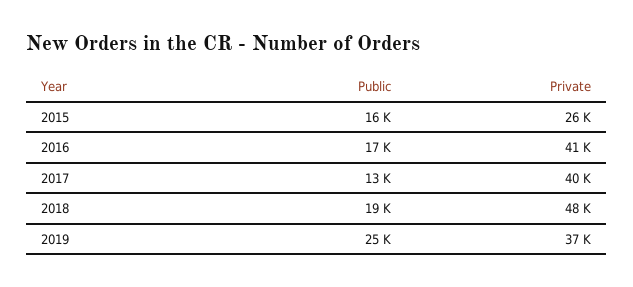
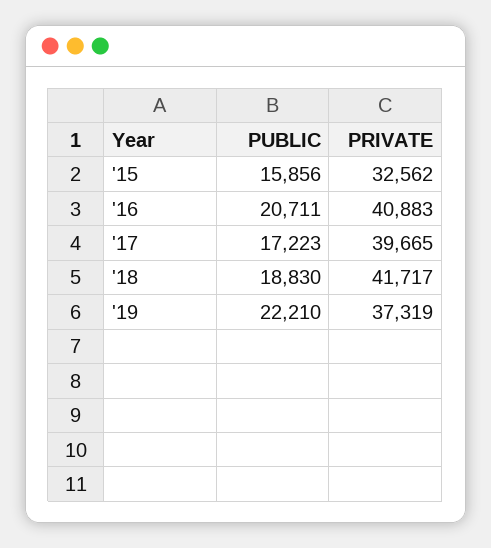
  {
    "Public": {
      "2015": 15856,
-     "2016": 17000,
+     "2016": 20711,
-     "2017": 13000,
+     "2017": 17223,
      "2018": 18830,
-     "2019": 25000
+     "2019": 22210
    },
    "Private": {
-     "2015": 26000,
+     "2015": 32562,
      "2016": 40883,
      "2017": 39665,
-     "2018": 48000,
+     "2018": 41717,
      "2019": 37319
    }
  }

